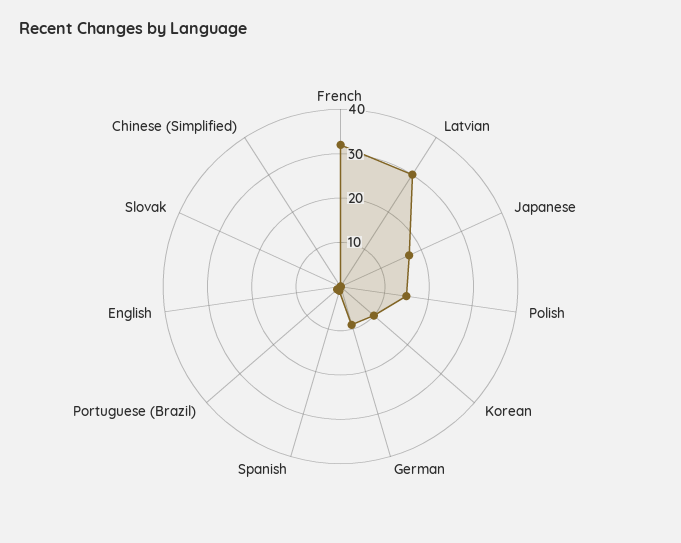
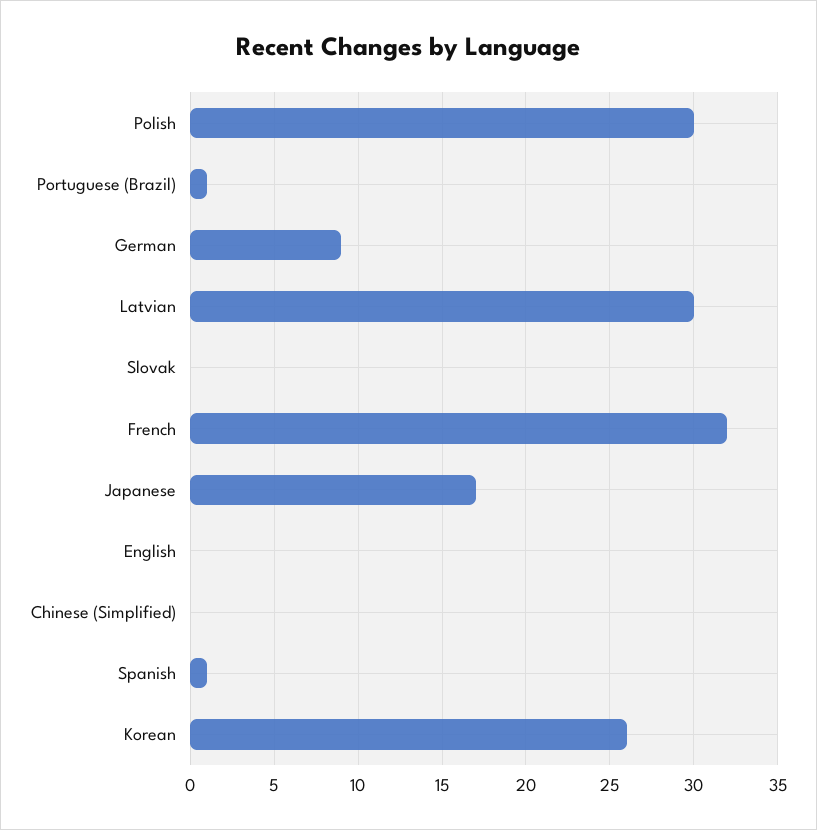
  {
    "French": 32,
    "Latvian": 30,
    "Japanese": 17,
-   "Polish": 15,
+   "Polish": 30,
-   "Korean": 10,
+   "Korean": 26,
    "German": 9,
    "Spanish": 1,
    "Portuguese (Brazil)": 1,
    "English": 0,
    "Slovak": 0,
    "Chinese (Simplified)": 0
  }

